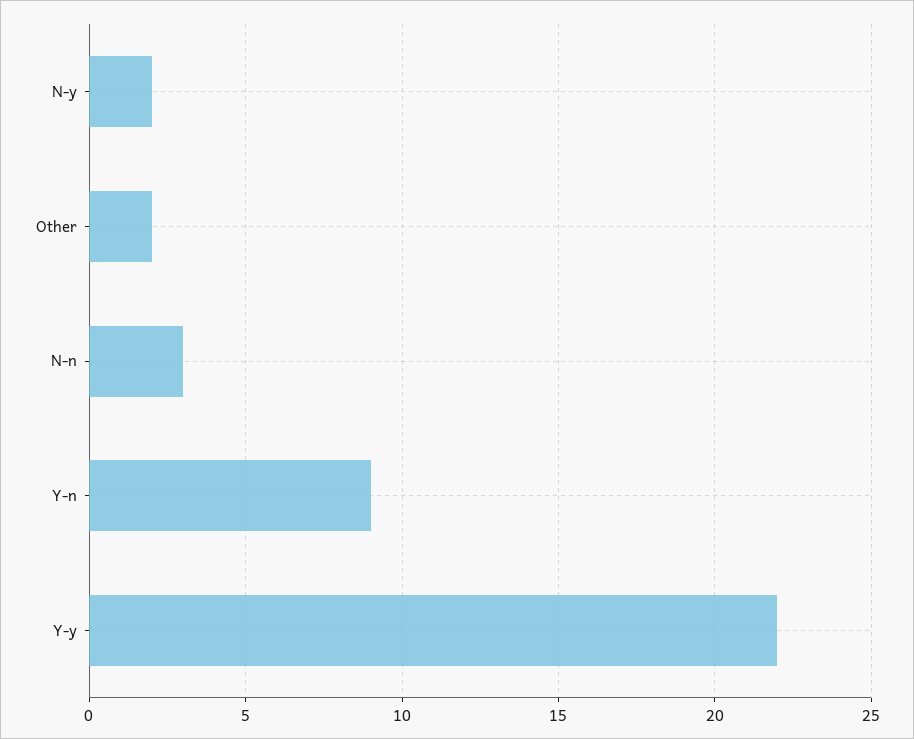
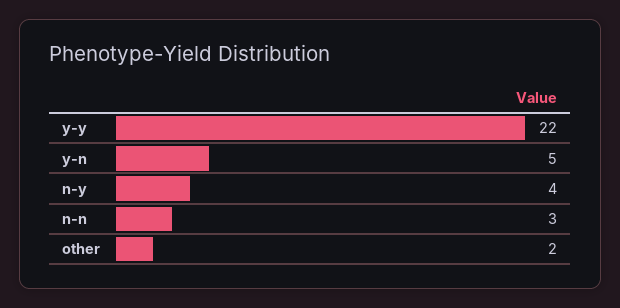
  {
-   "N-y": 2,
+   "N-y": 4,
    "Other": 2,
    "N-n": 3,
-   "Y-n": 9,
+   "Y-n": 5,
    "Y-y": 22
  }

